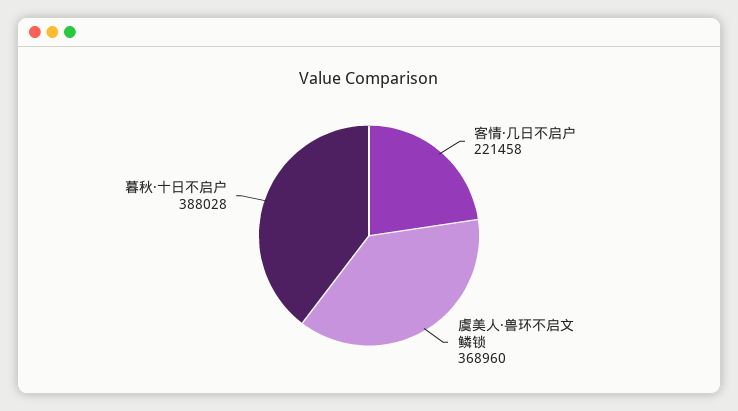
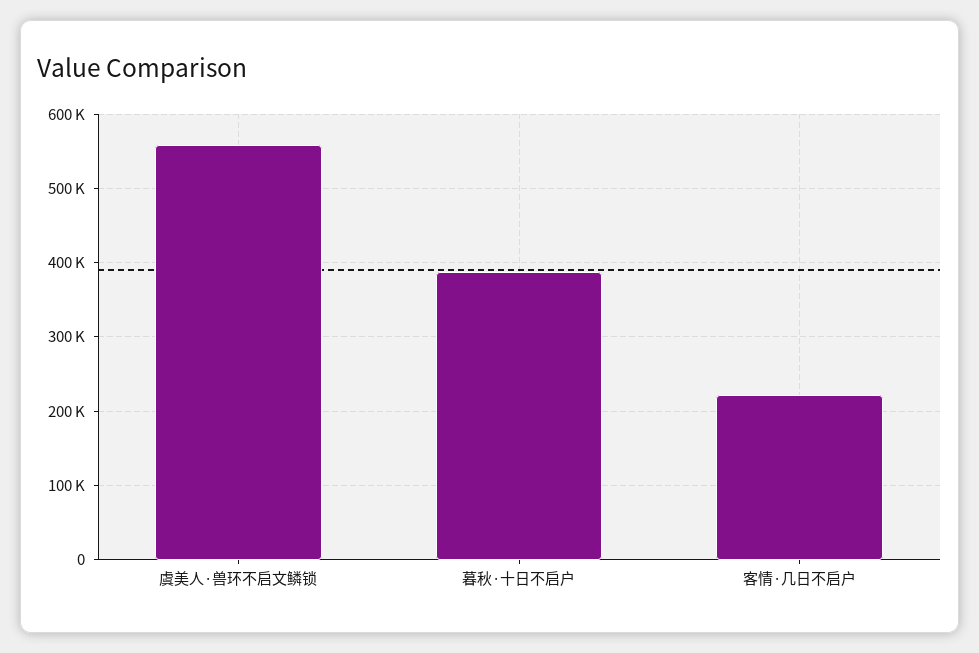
  {
    "客情·几日不启户": 221458,
-   "虞美人·兽环不启文鳞锁": 368960,
+   "虞美人·兽环不启文鳞锁": 560000,
    "暮秋·十日不启户": 388028
  }

